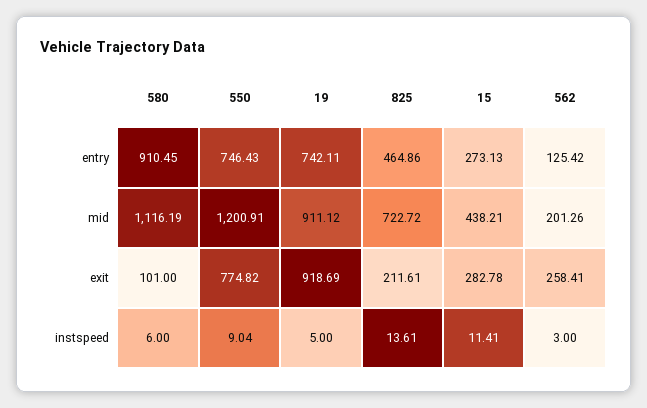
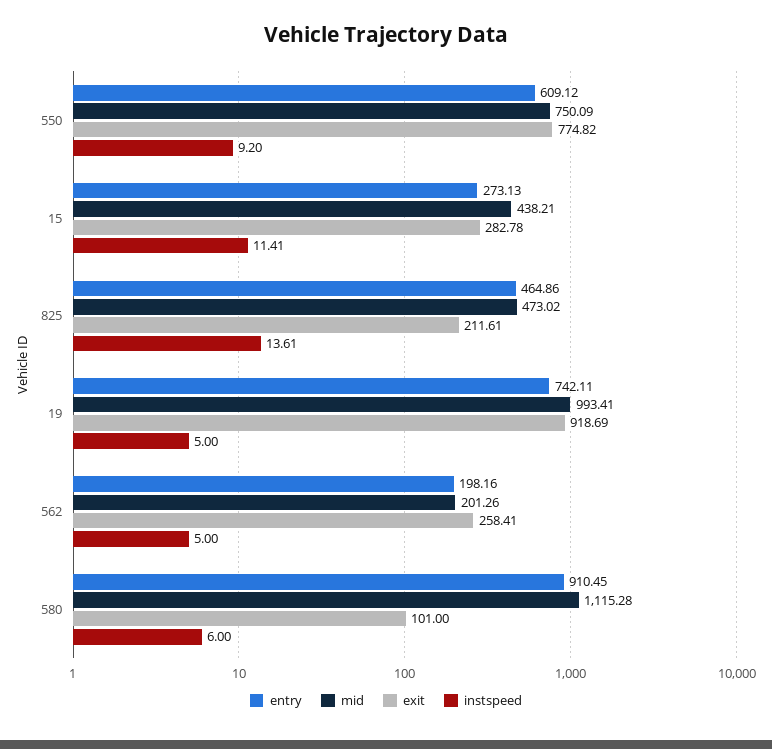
  {
    "entry": {
      "580": 910.45,
-     "550": 746.43,
+     "550": 609.12,
      "19": 742.11,
      "825": 464.86,
      "15": 273.13,
-     "562": 125.42
+     "562": 198.16
    },
    "mid": {
-     "580": 1116.19,
+     "580": 1115.28,
-     "550": 1200.91,
+     "550": 750.09,
-     "19": 911.12,
+     "19": 993.41,
-     "825": 722.72,
+     "825": 473.02,
      "15": 438.21,
      "562": 201.26
    },
    "exit": {
      "580": 101,
      "550": 774.82,
      "19": 918.69,
      "825": 211.61,
      "15": 282.78,
      "562": 258.41
    },
    "instspeed": {
      "580": 6,
-     "550": 9.04,
+     "550": 9.2,
      "19": 5,
      "825": 13.61,
      "15": 11.41,
-     "562": 3
+     "562": 5
    }
  }

